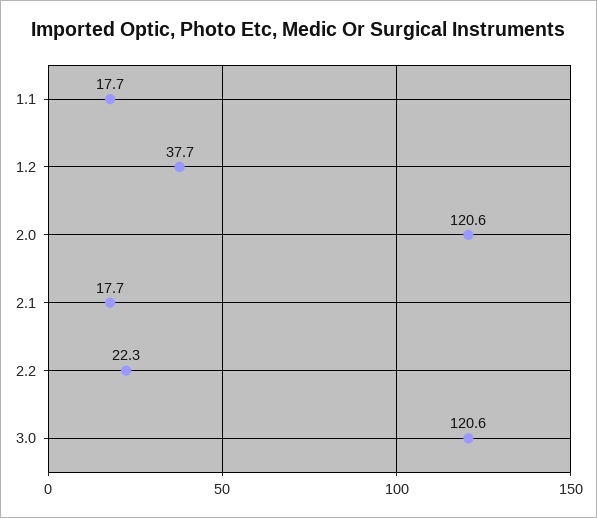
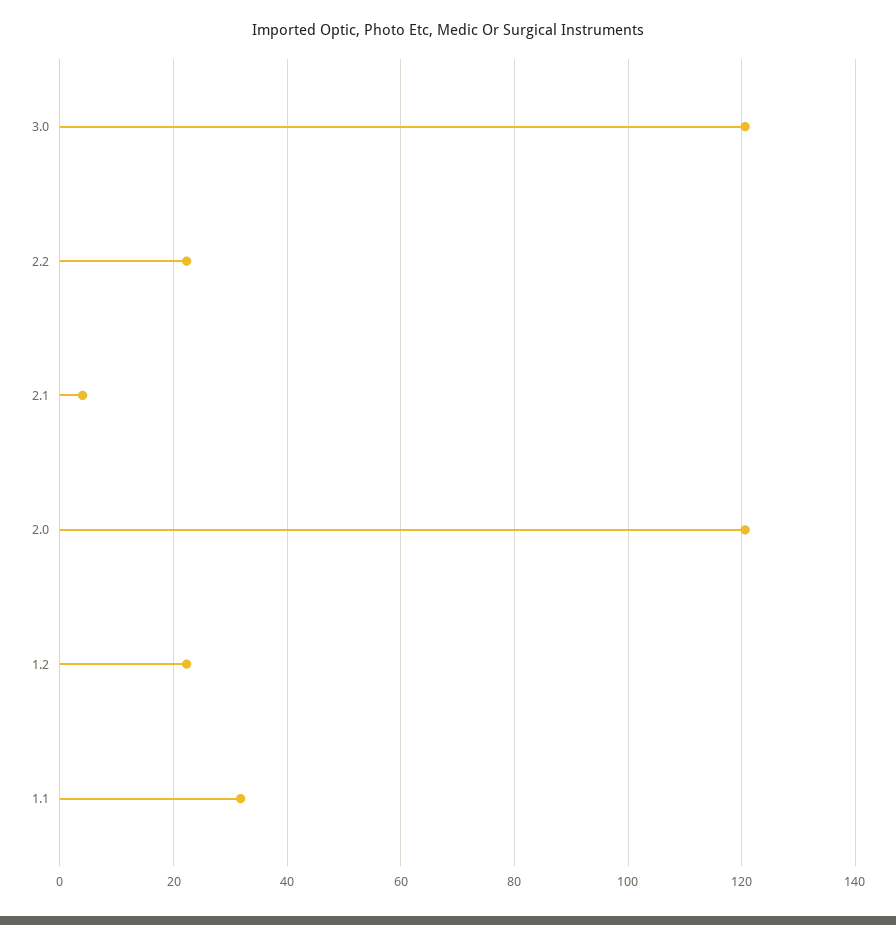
  {
-   "1.1": 17.7,
+   "1.1": 32,
-   "1.2": 37.7,
+   "1.2": 22,
    "2.0": 120.6,
-   "2.1": 17.7,
+   "2.1": 4,
    "2.2": 22.3,
    "3.0": 120.6
  }

